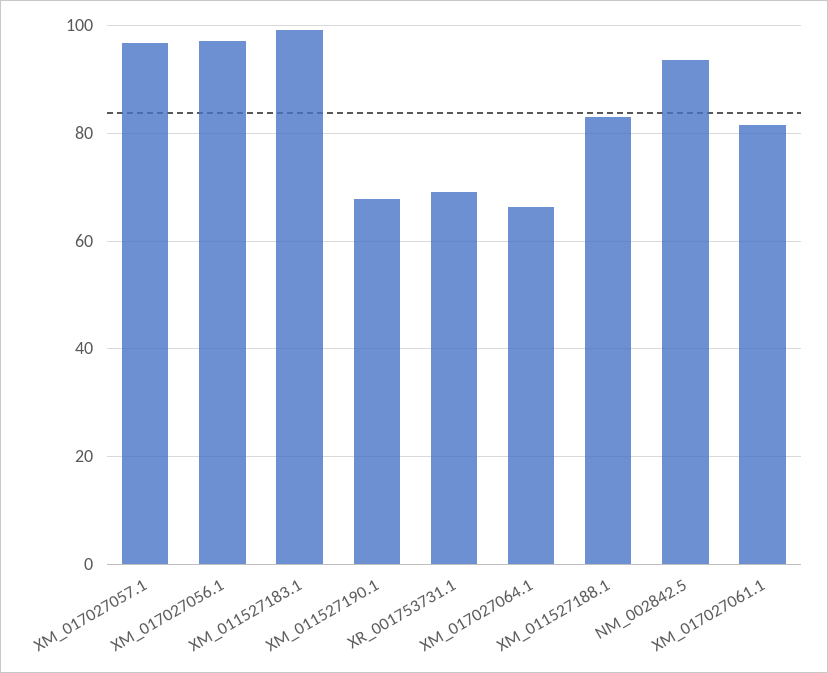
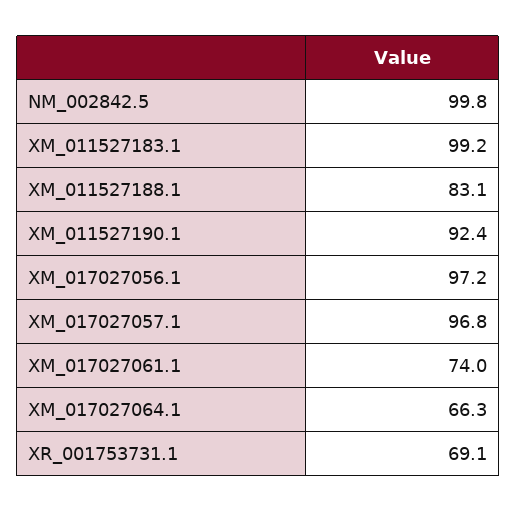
  {
    "XM_017027057.1": 96.8,
    "XM_017027056.1": 97.2,
    "XM_011527183.1": 99.2,
-   "XM_011527190.1": 68,
+   "XM_011527190.1": 92.4,
    "XR_001753731.1": 69.1,
    "XM_017027064.1": 66.3,
    "XM_011527188.1": 83.1,
-   "NM_002842.5": 94,
+   "NM_002842.5": 99.8,
-   "XM_017027061.1": 82
+   "XM_017027061.1": 74
  }

